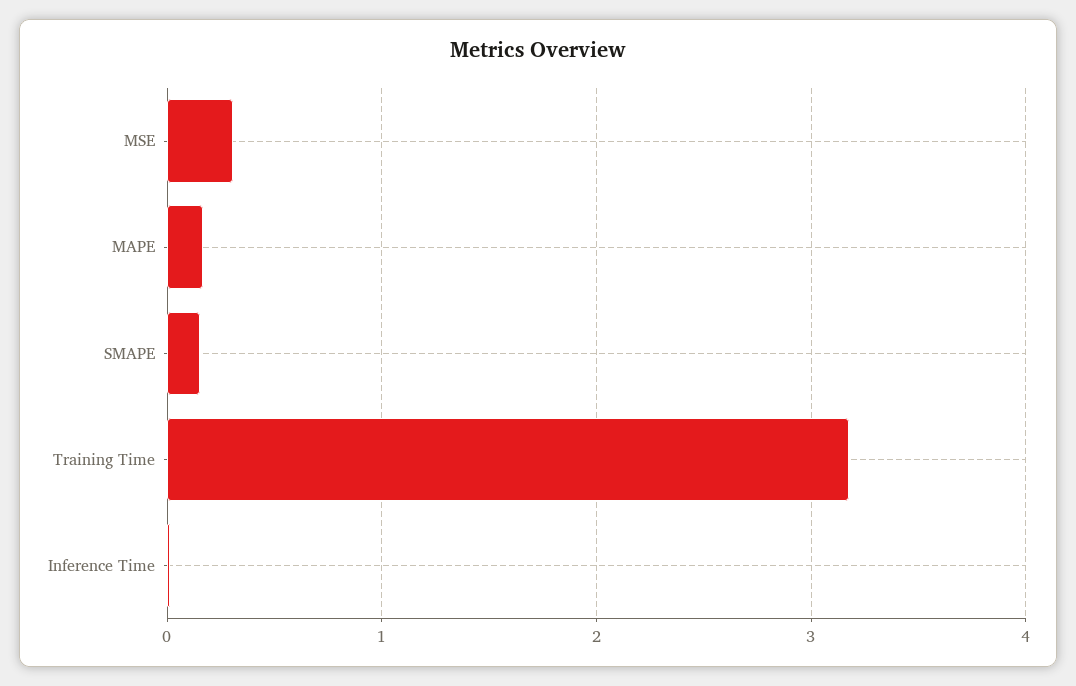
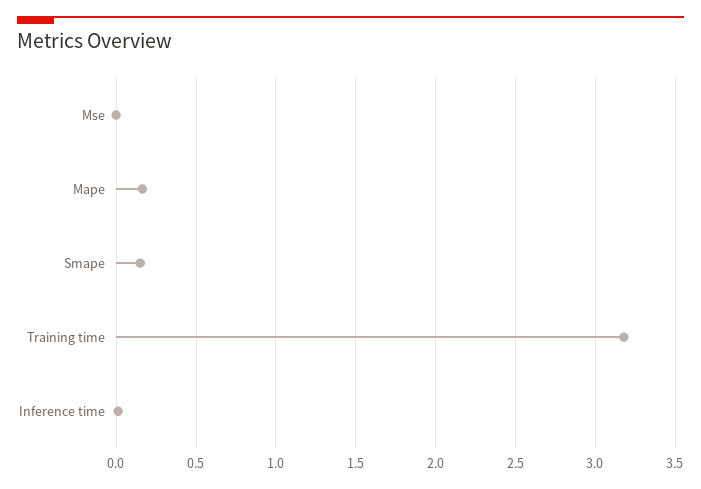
  {
-   "MSE": 0.3,
+   "MSE": 0,
    "MAPE": 0.15,
    "SMAPE": 0.15,
    "Training Time": 3.2,
    "Inference Time": 0
  }

